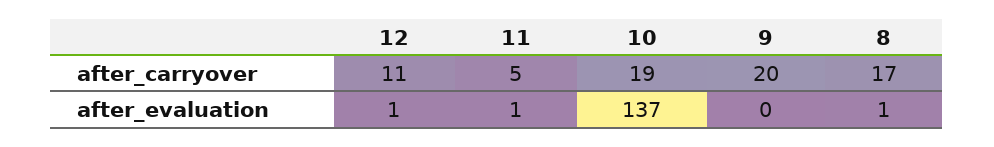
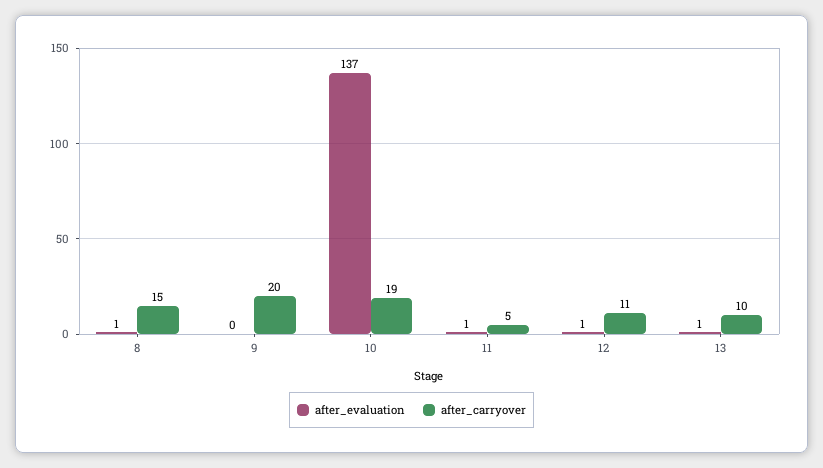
  {
    "after_carryover": {
      "12": 11,
      "11": 5,
      "10": 19,
      "9": 20,
-     "8": 17
+     "8": 15,
+     "13": 10
    },
    "after_evaluation": {
      "12": 1,
      "11": 1,
      "10": 137,
      "9": 0,
-     "8": 1
+     "8": 1,
+     "13": 1
    }
  }

